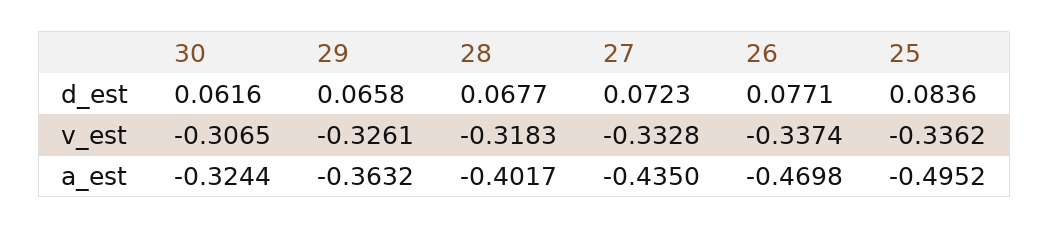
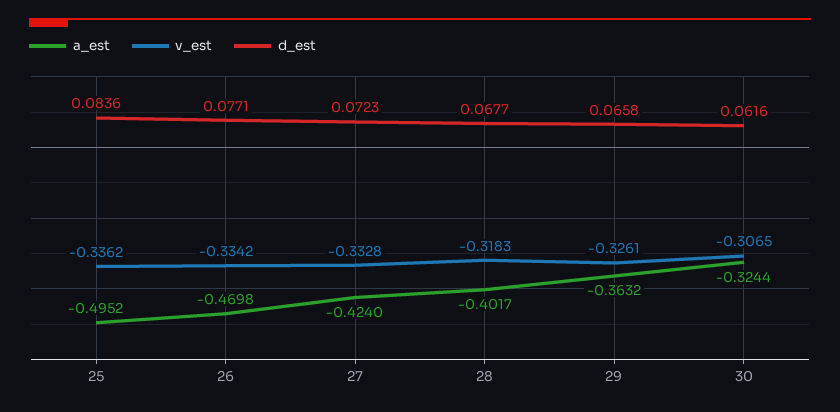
  {
    "d_est": {
      "30": 0.0616,
      "29": 0.0658,
      "28": 0.0677,
      "27": 0.0723,
      "26": 0.0771,
      "25": 0.0836
    },
    "v_est": {
      "30": -0.3065,
      "29": -0.3261,
      "28": -0.3183,
      "27": -0.3328,
-     "26": -0.3374,
+     "26": -0.3342,
      "25": -0.3362
    },
    "a_est": {
      "30": -0.3244,
      "29": -0.3632,
      "28": -0.4017,
-     "27": -0.435,
+     "27": -0.424,
      "26": -0.4698,
      "25": -0.4952
    }
  }

